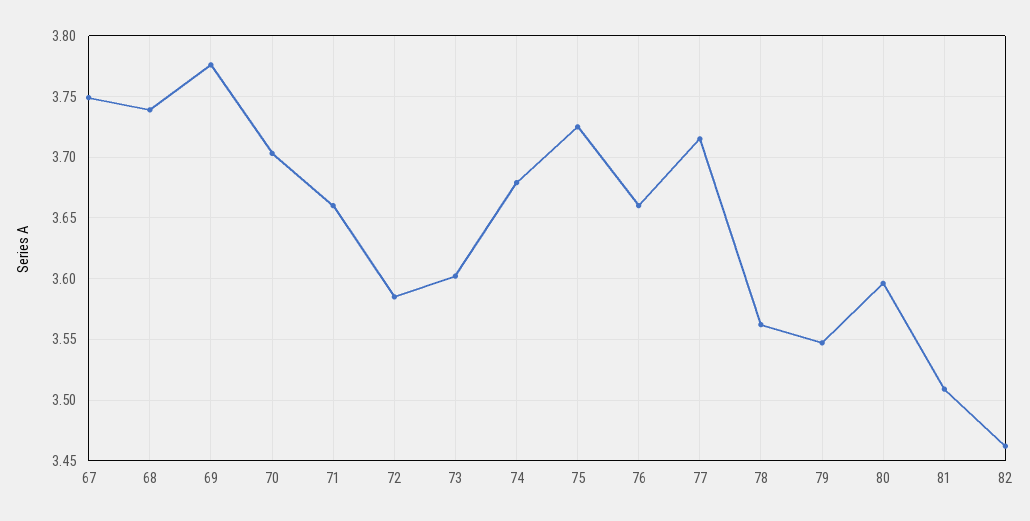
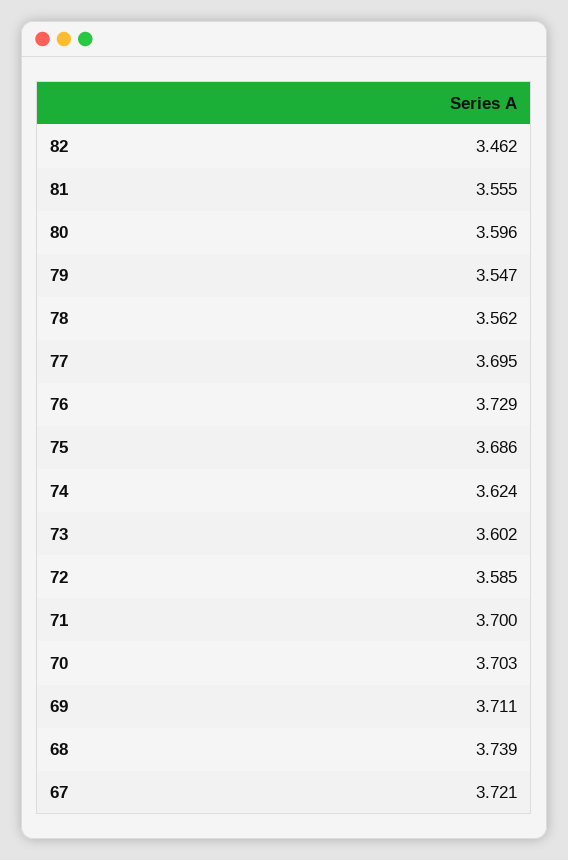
  {
-   "67": 3.75,
+   "67": 3.721,
    "68": 3.739,
-   "69": 3.775,
+   "69": 3.711,
    "70": 3.703,
-   "71": 3.66,
+   "71": 3.7,
    "72": 3.585,
    "73": 3.602,
-   "74": 3.68,
+   "74": 3.624,
-   "75": 3.725,
+   "75": 3.686,
-   "76": 3.66,
+   "76": 3.729,
-   "77": 3.715,
+   "77": 3.695,
    "78": 3.562,
    "79": 3.547,
    "80": 3.596,
-   "81": 3.51,
+   "81": 3.555,
    "82": 3.462
  }

